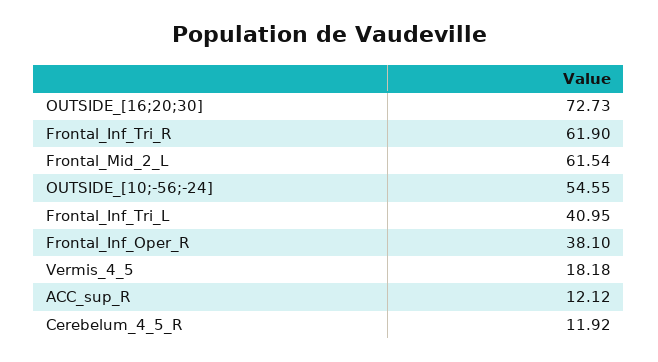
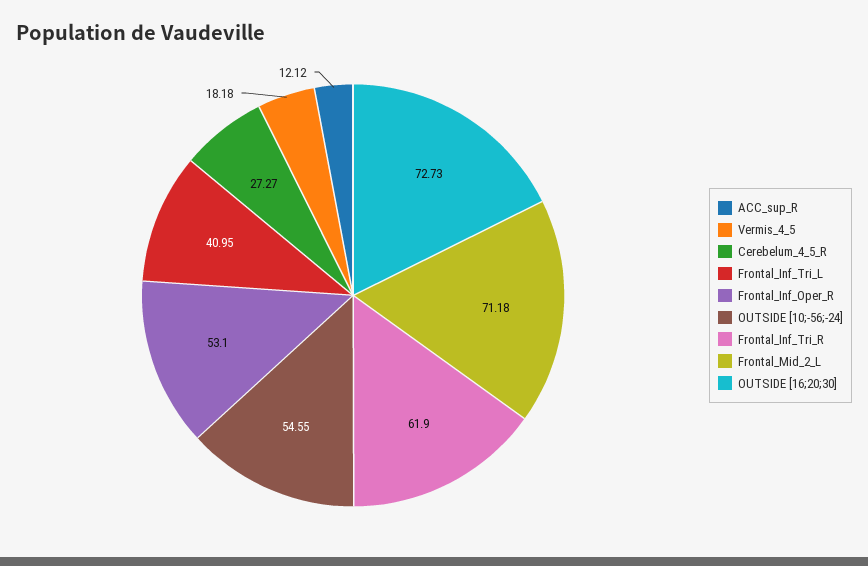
  {
    "OUTSIDE_[16;20;30]": 72.73,
    "Frontal_Inf_Tri_R": 61.9,
-   "Frontal_Mid_2_L": 61.54,
+   "Frontal_Mid_2_L": 71.18,
    "OUTSIDE_[10;-56;-24]": 54.55,
    "Frontal_Inf_Tri_L": 40.95,
-   "Frontal_Inf_Oper_R": 38.1,
+   "Frontal_Inf_Oper_R": 53.1,
    "Vermis_4_5": 18.18,
    "ACC_sup_R": 12.12,
-   "Cerebelum_4_5_R": 11.92
+   "Cerebelum_4_5_R": 27.27
  }

